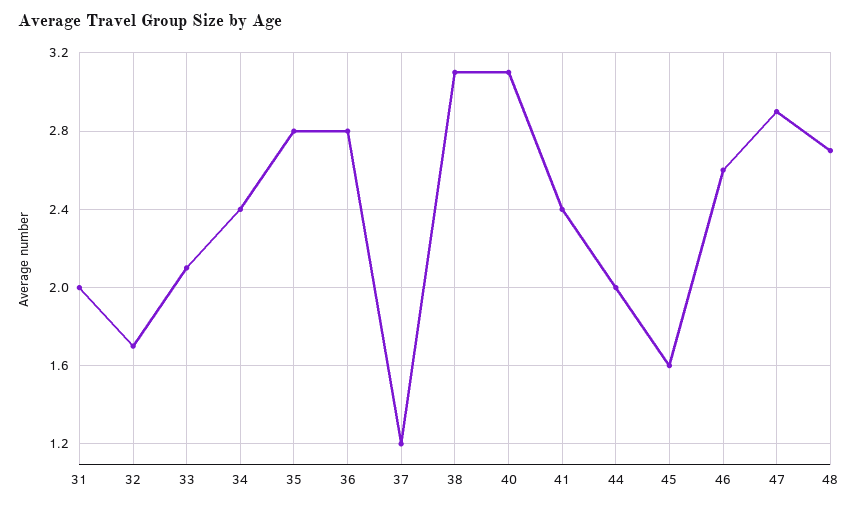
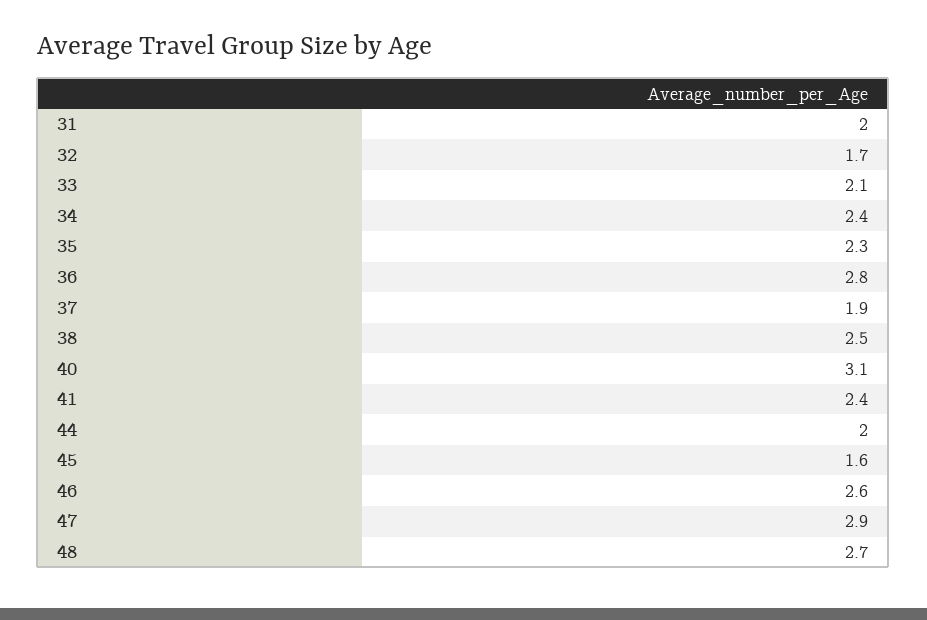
  {
    "31": 2,
    "32": 1.7,
    "33": 2.1,
    "34": 2.4,
-   "35": 2.8,
+   "35": 2.3,
    "36": 2.8,
-   "37": 1.2,
+   "37": 1.9,
-   "38": 3.1,
+   "38": 2.5,
    "40": 3.1,
    "41": 2.4,
    "44": 2,
    "45": 1.6,
    "46": 2.6,
    "47": 2.9,
    "48": 2.7
  }

